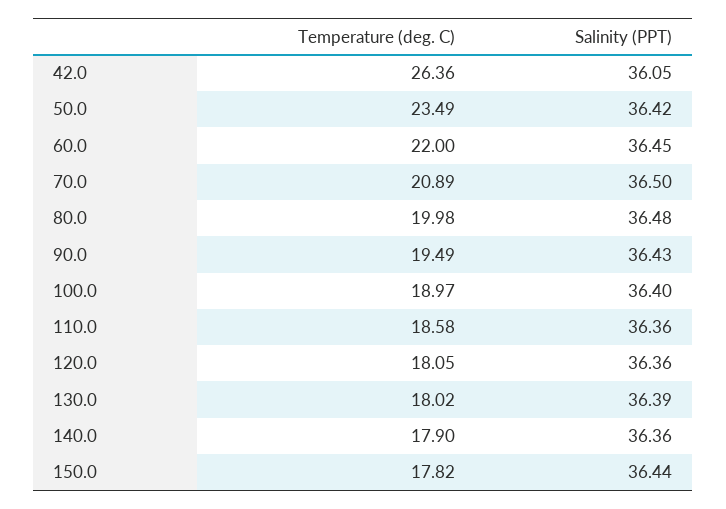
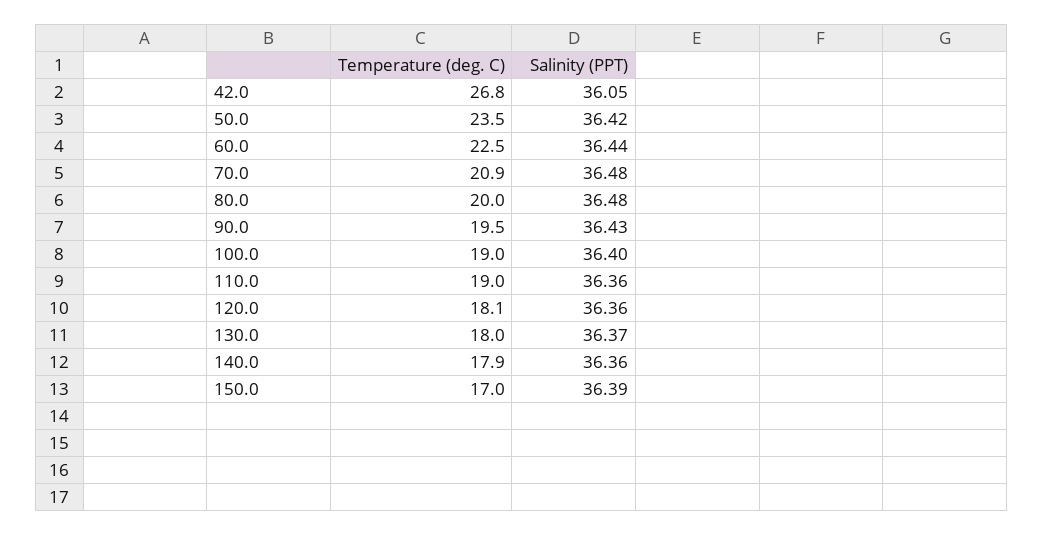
  {
    "Temperature (deg. C)": {
-     "42.0": 26.36,
+     "42.0": 26.8,
      "50.0": 23.49,
-     "60.0": 22,
+     "60.0": 22.5,
      "70.0": 20.89,
      "80.0": 19.98,
      "90.0": 19.49,
      "100.0": 18.97,
-     "110.0": 18.58,
+     "110.0": 19,
      "120.0": 18.05,
      "130.0": 18.02,
      "140.0": 17.9,
-     "150.0": 17.82
+     "150.0": 17
    },
    "Salinity (PPT)": {
      "42.0": 36.05,
      "50.0": 36.42,
-     "60.0": 36.45,
+     "60.0": 36.44,
-     "70.0": 36.5,
+     "70.0": 36.48,
      "80.0": 36.48,
      "90.0": 36.43,
      "100.0": 36.4,
      "110.0": 36.36,
      "120.0": 36.36,
-     "130.0": 36.39,
+     "130.0": 36.37,
      "140.0": 36.36,
-     "150.0": 36.44
+     "150.0": 36.39
    }
  }

